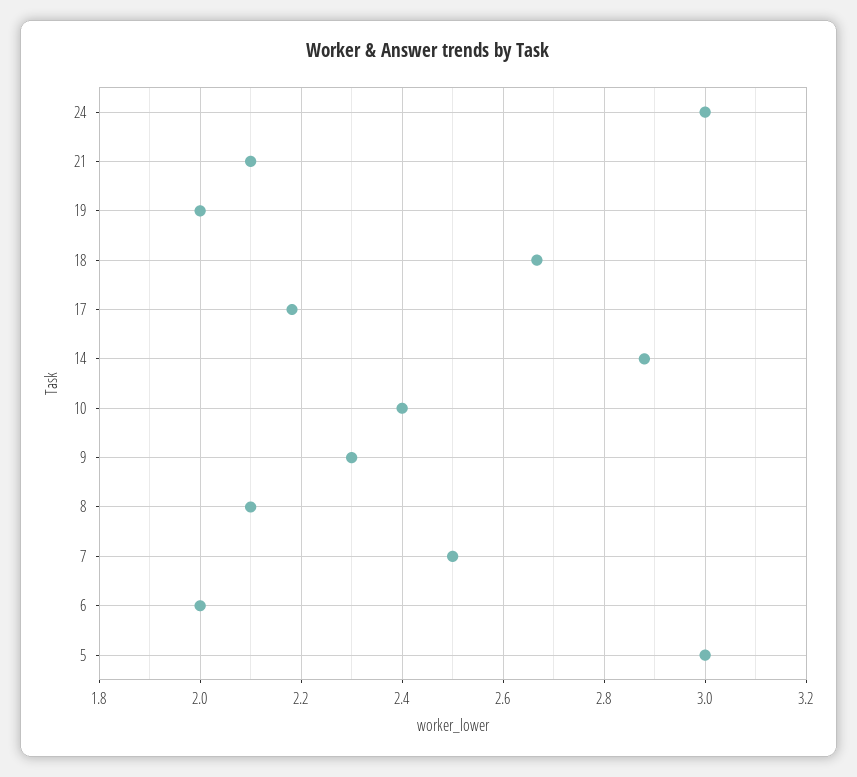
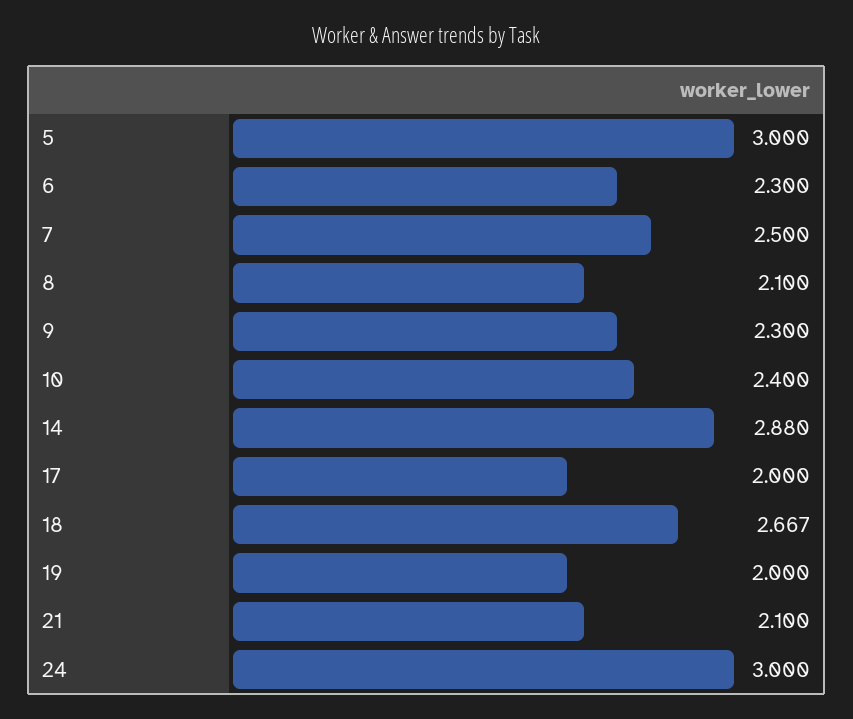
  {
    "24": 3,
    "21": 2.1,
    "19": 2,
    "18": 2.667,
-   "17": 2.18,
+   "17": 2,
    "14": 2.88,
    "10": 2.4,
    "9": 2.3,
    "8": 2.1,
    "7": 2.5,
-   "6": 2,
+   "6": 2.3,
    "5": 3
  }

